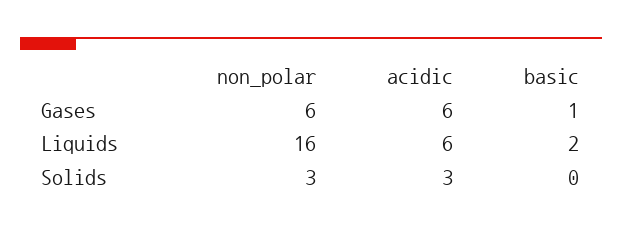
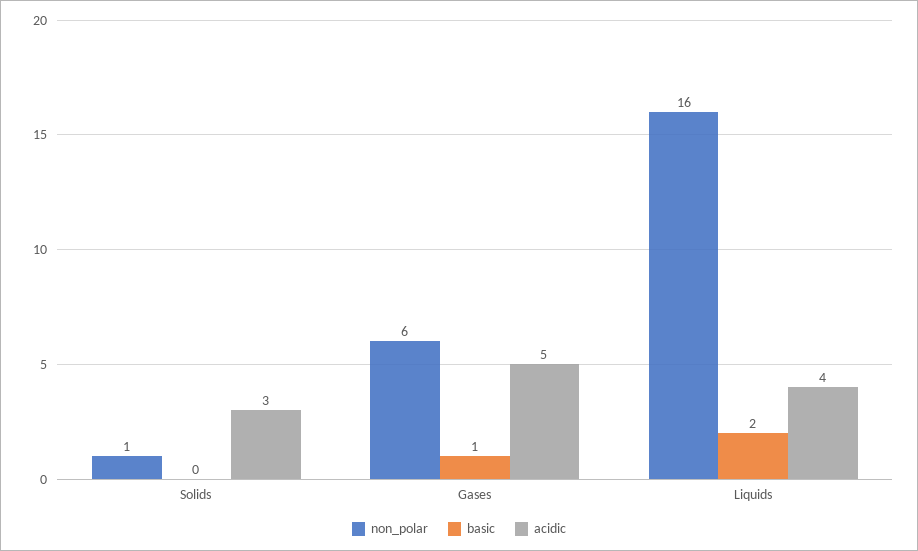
  {
    "non_polar": {
      "Gases": 6,
      "Liquids": 16,
-     "Solids": 3
+     "Solids": 1
    },
    "acidic": {
-     "Gases": 6,
+     "Gases": 5,
-     "Liquids": 6,
+     "Liquids": 4,
      "Solids": 3
    },
    "basic": {
      "Gases": 1,
      "Liquids": 2,
      "Solids": 0
    }
  }

